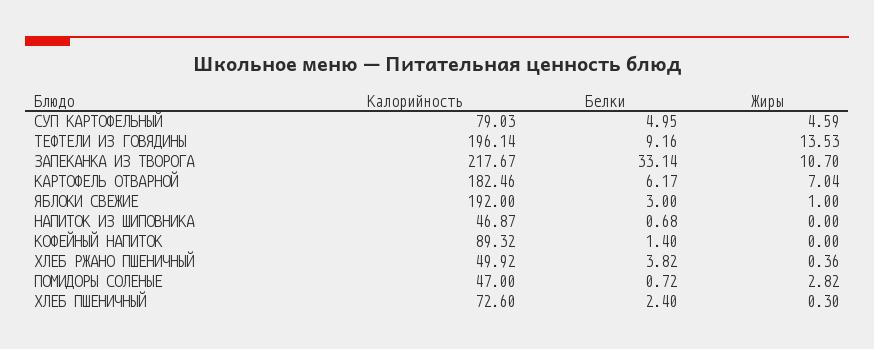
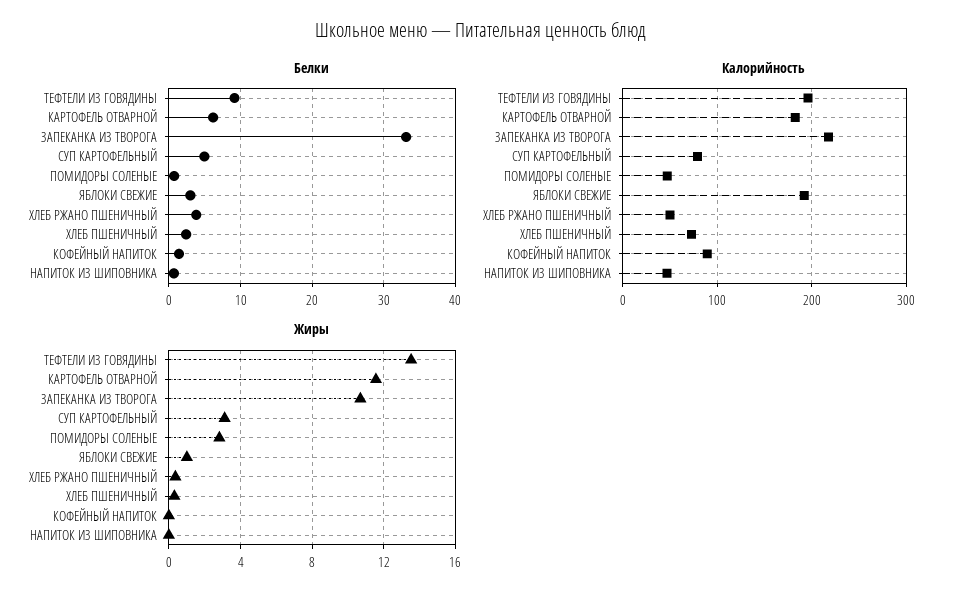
  {
    "Калорийность": {
      "СУП КАРТОФЕЛЬНЫЙ": 79.03,
      "ТЕФТЕЛИ ИЗ ГОВЯДИНЫ": 196.14,
      "ЗАПЕКАНКА ИЗ ТВОРОГА": 217.67,
      "КАРТОФЕЛЬ ОТВАРНОЙ": 182.46,
      "ЯБЛОКИ СВЕЖИЕ": 192,
      "НАПИТОК ИЗ ШИПОВНИКА": 46.87,
      "КОФЕЙНЫЙ НАПИТОК": 89.32,
      "ХЛЕБ РЖАНО ПШЕНИЧНЫЙ": 49.92,
      "ПОМИДОРЫ СОЛЕНЫЕ": 47,
      "ХЛЕБ ПШЕНИЧНЫЙ": 72.6
    },
    "Белки": {
      "СУП КАРТОФЕЛЬНЫЙ": 4.95,
      "ТЕФТЕЛИ ИЗ ГОВЯДИНЫ": 9.16,
      "ЗАПЕКАНКА ИЗ ТВОРОГА": 33.14,
      "КАРТОФЕЛЬ ОТВАРНОЙ": 6.17,
      "ЯБЛОКИ СВЕЖИЕ": 3,
      "НАПИТОК ИЗ ШИПОВНИКА": 0.68,
      "КОФЕЙНЫЙ НАПИТОК": 1.4,
      "ХЛЕБ РЖАНО ПШЕНИЧНЫЙ": 3.82,
      "ПОМИДОРЫ СОЛЕНЫЕ": 0.72,
      "ХЛЕБ ПШЕНИЧНЫЙ": 2.4
    },
    "Жиры": {
-     "СУП КАРТОФЕЛЬНЫЙ": 4.59,
+     "СУП КАРТОФЕЛЬНЫЙ": 3,
      "ТЕФТЕЛИ ИЗ ГОВЯДИНЫ": 13.53,
      "ЗАПЕКАНКА ИЗ ТВОРОГА": 10.7,
-     "КАРТОФЕЛЬ ОТВАРНОЙ": 7.04,
+     "КАРТОФЕЛЬ ОТВАРНОЙ": 11.5,
      "ЯБЛОКИ СВЕЖИЕ": 1,
      "НАПИТОК ИЗ ШИПОВНИКА": 0,
      "КОФЕЙНЫЙ НАПИТОК": 0,
      "ХЛЕБ РЖАНО ПШЕНИЧНЫЙ": 0.36,
      "ПОМИДОРЫ СОЛЕНЫЕ": 2.82,
      "ХЛЕБ ПШЕНИЧНЫЙ": 0.3
    }
  }

